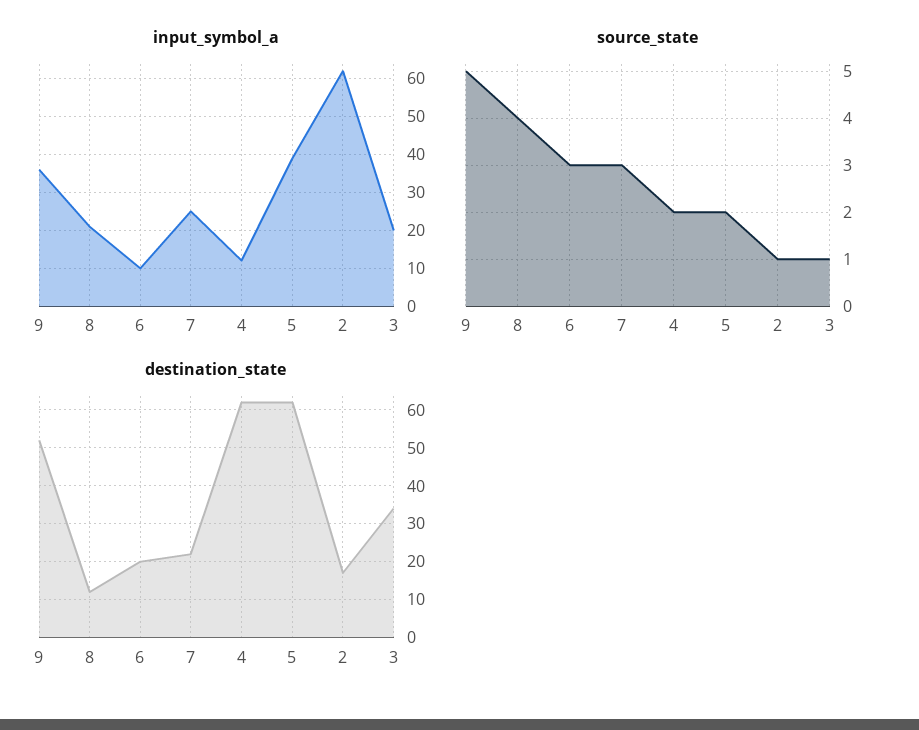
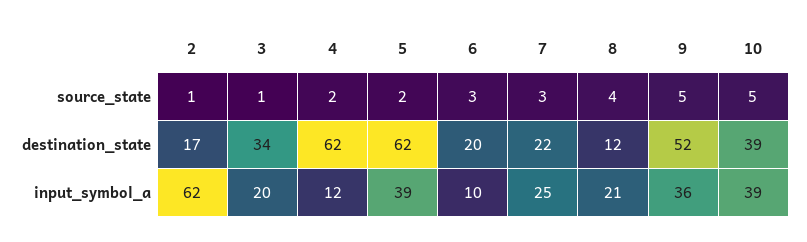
  {
    "input_symbol_a": {
      "9": 36,
      "8": 21,
      "6": 10,
      "7": 25,
      "4": 12,
      "5": 39,
      "2": 62,
-     "3": 20
+     "3": 20,
+     "10": 39
    },
    "source_state": {
      "9": 5,
      "8": 4,
      "6": 3,
      "7": 3,
      "4": 2,
      "5": 2,
      "2": 1,
-     "3": 1
+     "3": 1,
+     "10": 5
    },
    "destination_state": {
      "9": 52,
      "8": 12,
      "6": 20,
      "7": 22,
      "4": 62,
      "5": 62,
      "2": 17,
-     "3": 34
+     "3": 34,
+     "10": 39
    }
  }

